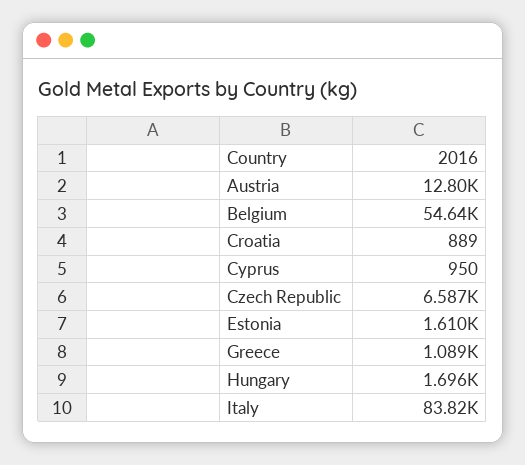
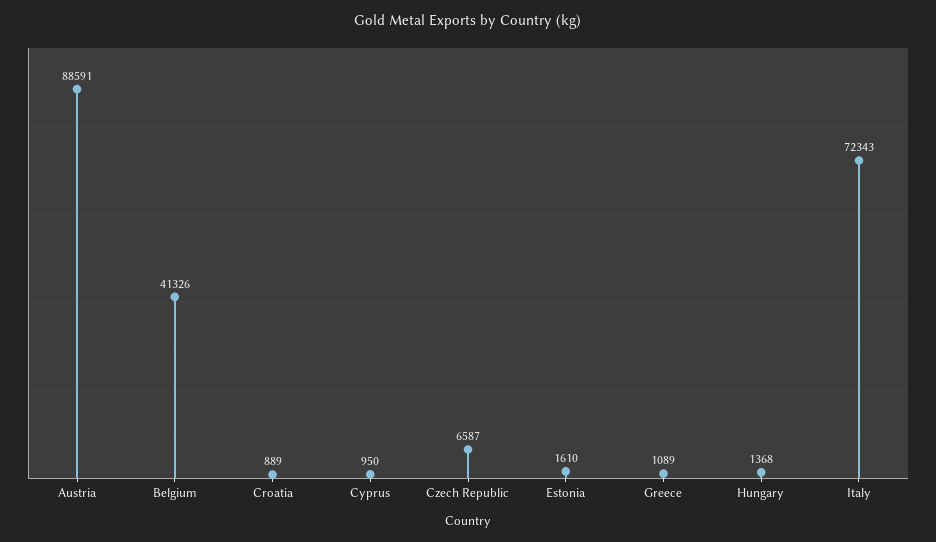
  {
-   "Austria": 12800,
+   "Austria": 88591,
-   "Belgium": 54640,
+   "Belgium": 41326,
    "Croatia": 889,
    "Cyprus": 950,
    "Czech Republic": 6587,
    "Estonia": 1610,
    "Greece": 1089,
-   "Hungary": 1696,
+   "Hungary": 1368,
-   "Italy": 83820
+   "Italy": 72343
  }

